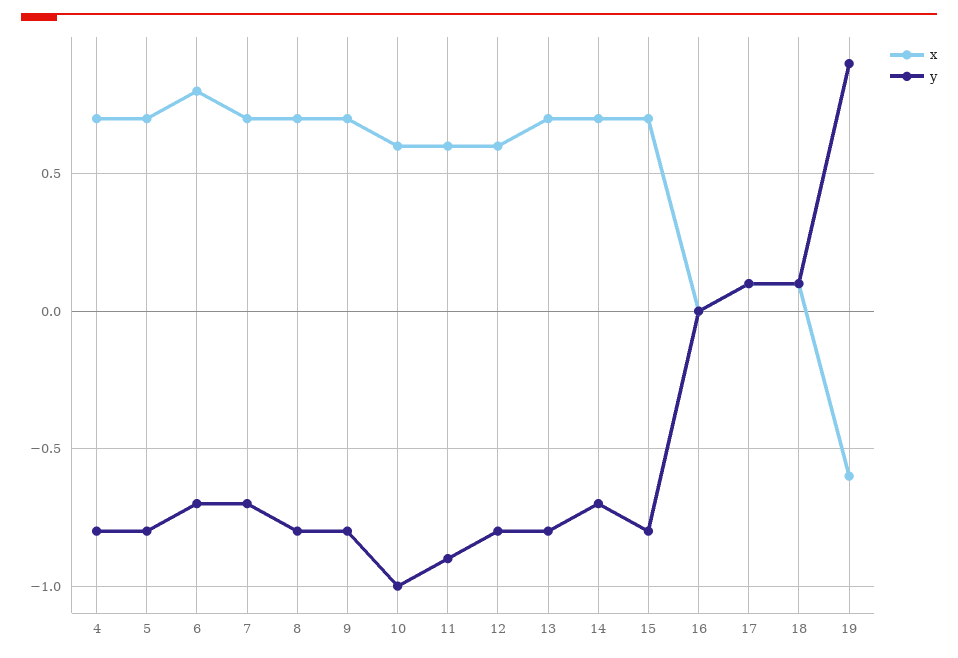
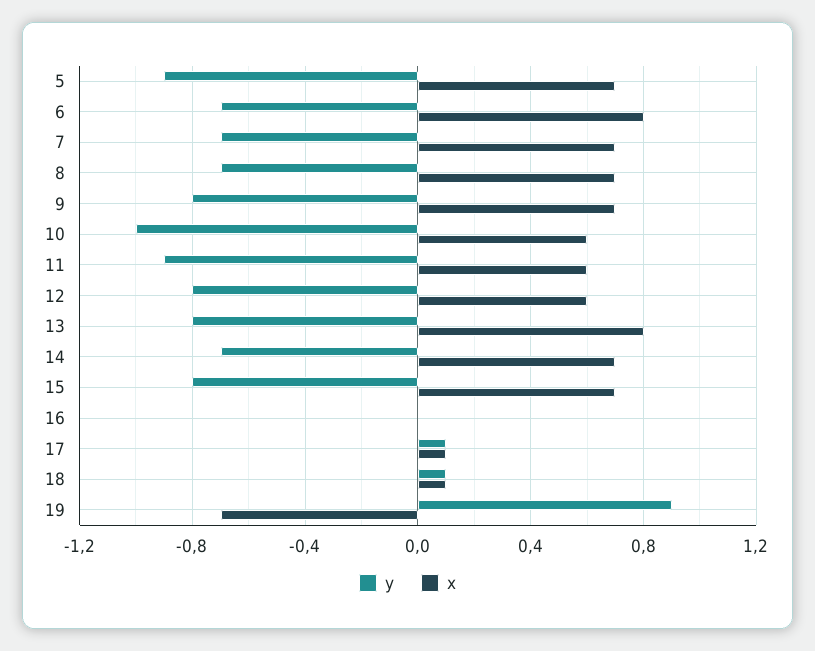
  {
    "x": {
-     "4": 0.7,
      "5": 0.7,
      "6": 0.8,
      "7": 0.7,
      "8": 0.7,
      "9": 0.7,
      "10": 0.6,
      "11": 0.6,
      "12": 0.6,
-     "13": 0.7,
+     "13": 0.8,
      "14": 0.7,
      "15": 0.7,
      "16": 0,
      "17": 0.1,
      "18": 0.1,
-     "19": -0.6
+     "19": -0.7
    },
    "y": {
-     "4": -0.8,
-     "5": -0.8,
+     "5": -0.9,
      "6": -0.7,
      "7": -0.7,
-     "8": -0.8,
+     "8": -0.7,
      "9": -0.8,
      "10": -1,
      "11": -0.9,
      "12": -0.8,
      "13": -0.8,
      "14": -0.7,
      "15": -0.8,
      "16": 0,
      "17": 0.1,
      "18": 0.1,
      "19": 0.9
    }
  }

